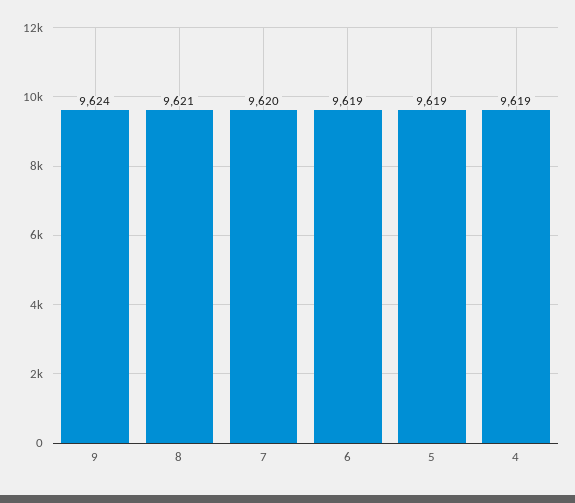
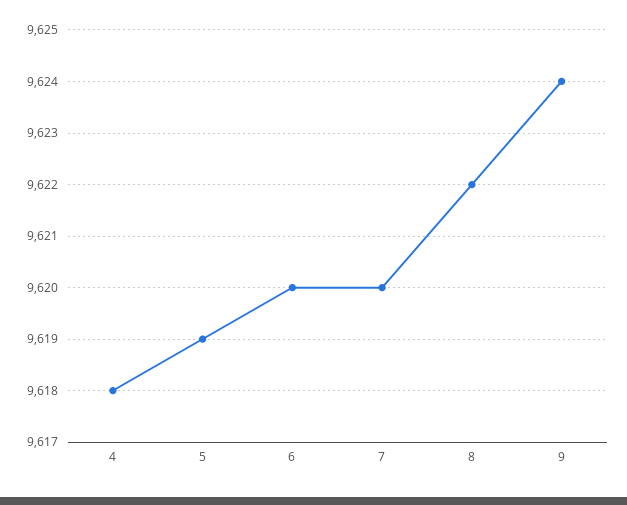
  {
    "9": 9624,
-   "8": 9621,
+   "8": 9622,
    "7": 9620,
-   "6": 9619,
+   "6": 9620,
    "5": 9619,
-   "4": 9619
+   "4": 9618
  }

